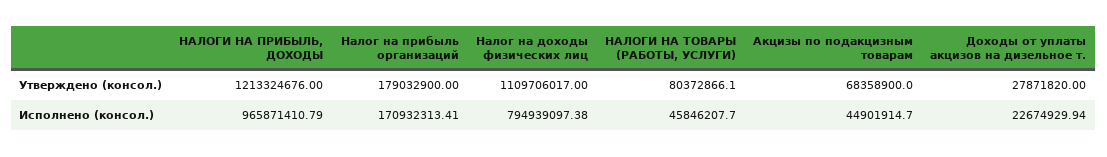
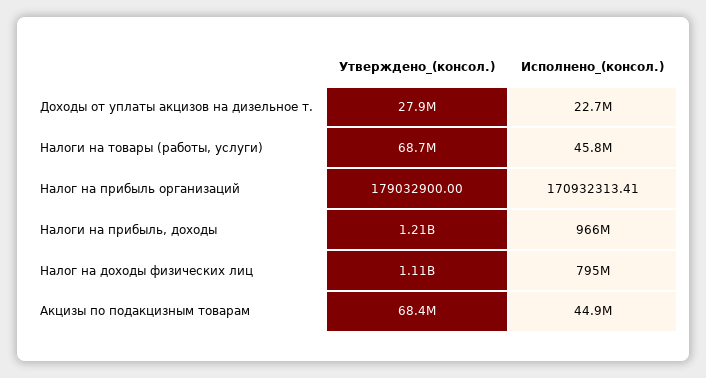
  {
    "НАЛОГИ НА ПРИБЫЛЬ, ДОХОДЫ": {
      "Утверждено (консол.)": 1213324676,
      "Исполнено (консол.)": 965871410.79
    },
    "Налог на прибыль организаций": {
      "Утверждено (консол.)": 179032900,
      "Исполнено (консол.)": 170932313.41
    },
    "Налог на доходы физических лиц": {
      "Утверждено (консол.)": 1109706017,
      "Исполнено (консол.)": 794939097.38
    },
    "НАЛОГИ НА ТОВАРЫ (РАБОТЫ, УСЛУГИ)": {
-     "Утверждено (консол.)": 80372866.1,
+     "Утверждено (консол.)": 68700000,
      "Исполнено (консол.)": 45846207.7
    },
    "Акцизы по подакцизным товарам": {
      "Утверждено (консол.)": 68358900,
      "Исполнено (консол.)": 44901914.7
    },
    "Доходы от уплаты акцизов на дизельное т.": {
      "Утверждено (консол.)": 27871820,
      "Исполнено (консол.)": 22674929.94
    }
  }

